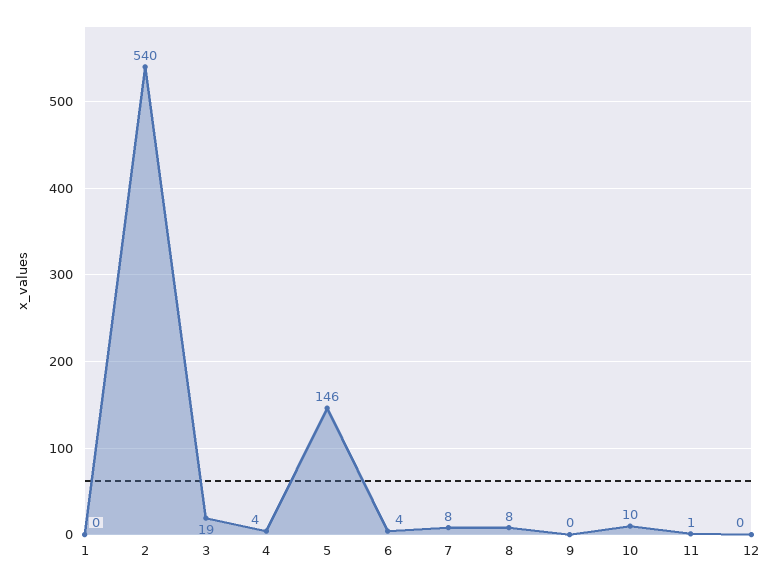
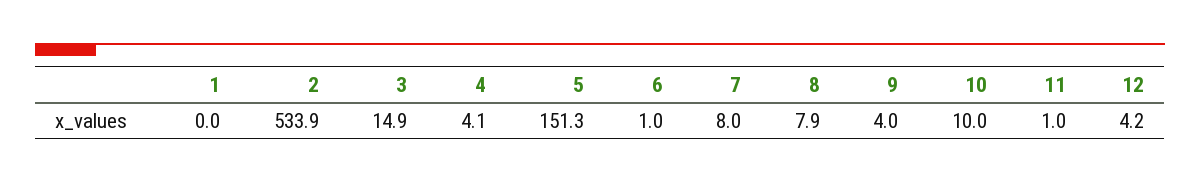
  {
    "1": 0,
-   "2": 540,
+   "2": 533.9,
-   "3": 19,
+   "3": 14.9,
    "4": 4.1,
-   "5": 146,
+   "5": 151.3,
-   "6": 4,
+   "6": 1,
    "7": 8,
    "8": 7.9,
-   "9": 0,
+   "9": 4,
    "10": 10,
    "11": 1,
-   "12": 0
+   "12": 4.2
  }

